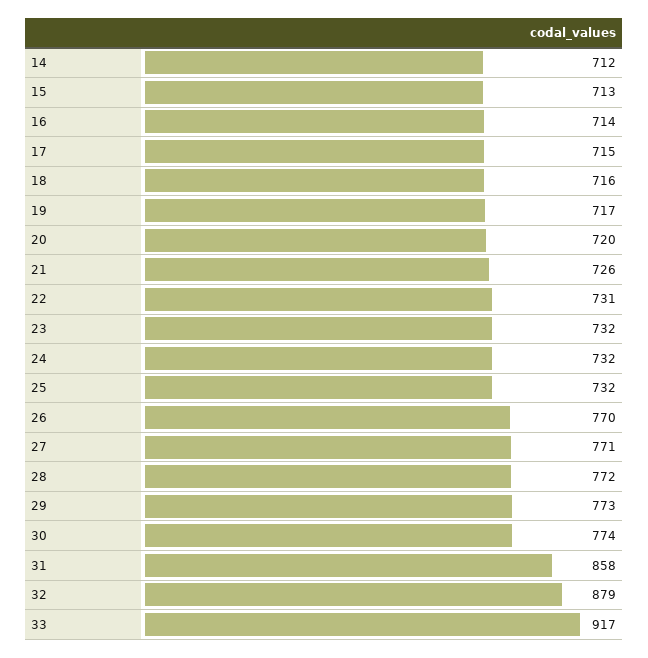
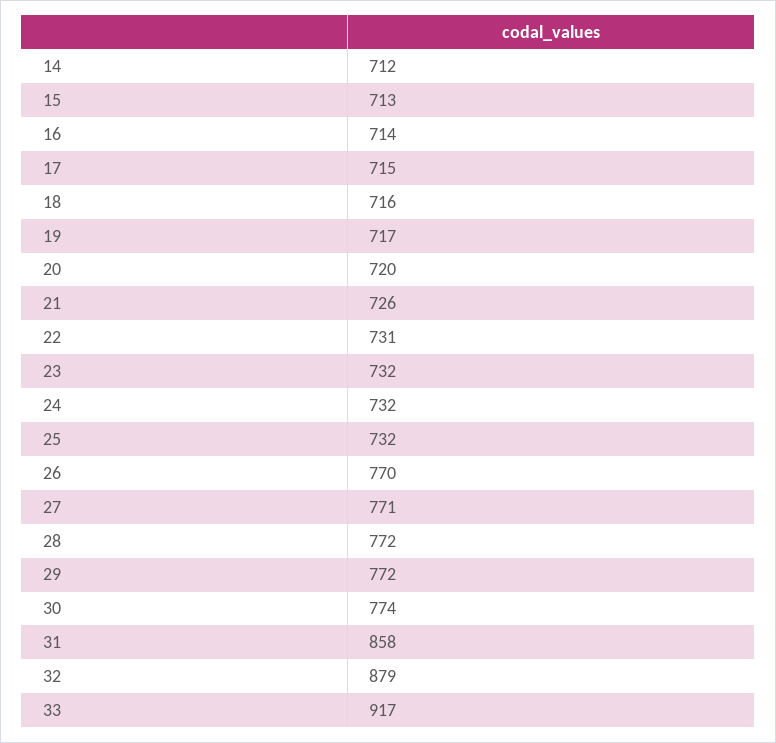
  {
    "14": 712,
    "15": 713,
    "16": 714,
    "17": 715,
    "18": 716,
    "19": 717,
    "20": 720,
    "21": 726,
    "22": 731,
    "23": 732,
    "24": 732,
    "25": 732,
    "26": 770,
    "27": 771,
    "28": 772,
-   "29": 773,
+   "29": 772,
    "30": 774,
    "31": 858,
    "32": 879,
    "33": 917
  }

